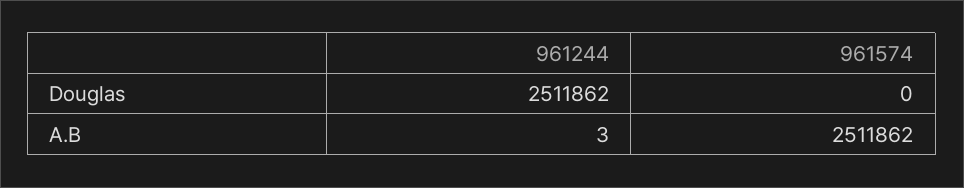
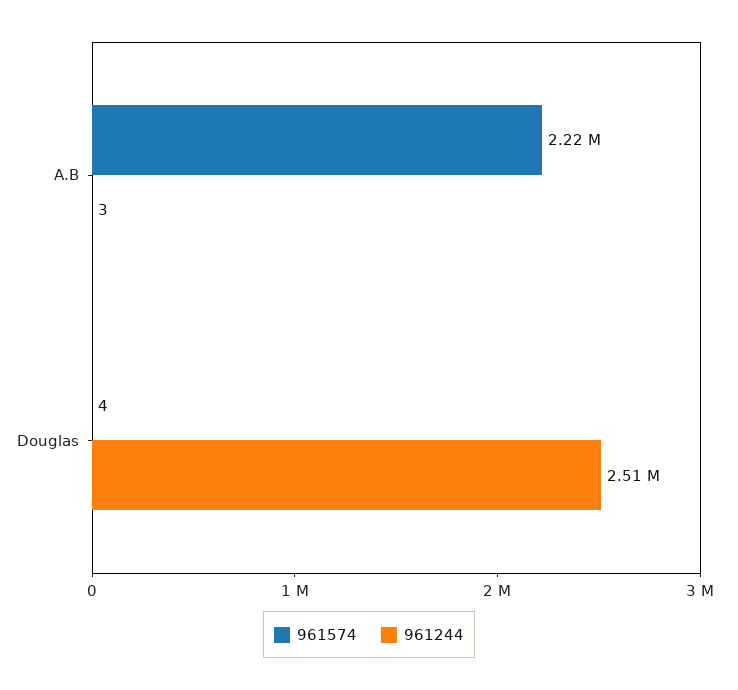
  {
    "961244": {
      "Douglas": 2511862,
      "A.B": 3
    },
    "961574": {
-     "Douglas": 0,
+     "Douglas": 4,
-     "A.B": 2511862
+     "A.B": 2220000
    }
  }

